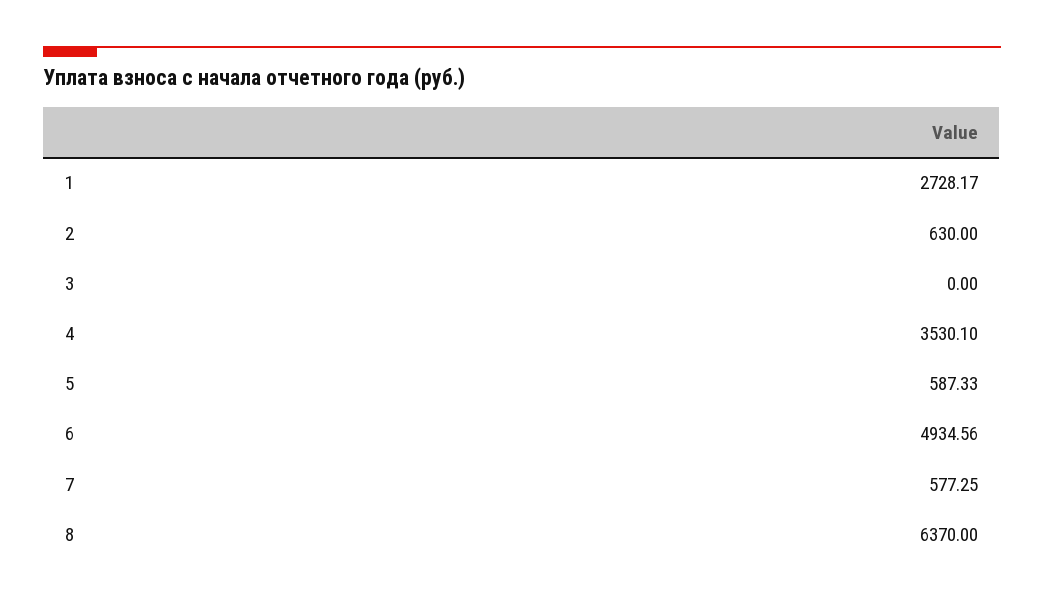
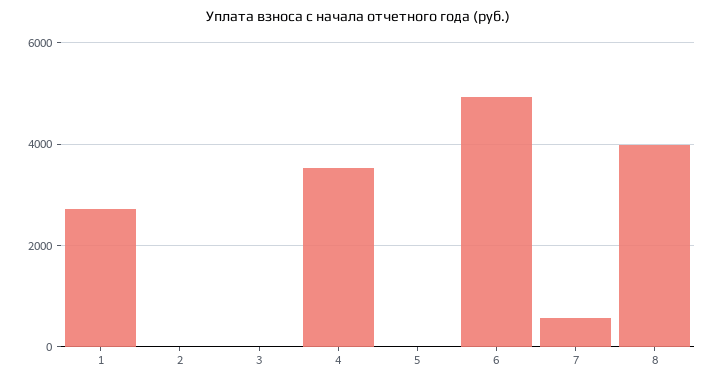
  {
    "1": 2728.17,
-   "2": 630,
+   "2": 0,
    "3": 0,
    "4": 3530.1,
-   "5": 587.33,
+   "5": 0,
    "6": 4934.56,
    "7": 577.25,
-   "8": 6370
+   "8": 4000
  }

